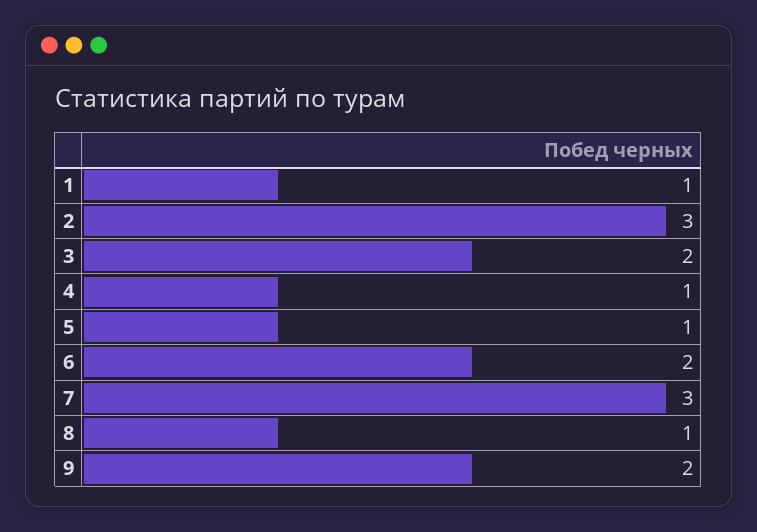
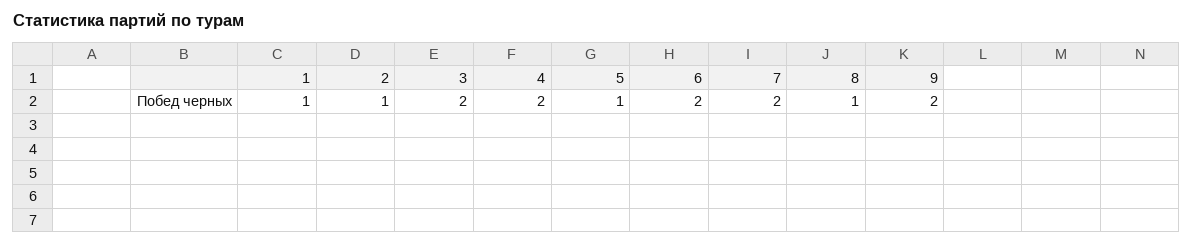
  {
    "1": 1,
-   "2": 3,
+   "2": 1,
    "3": 2,
-   "4": 1,
+   "4": 2,
    "5": 1,
    "6": 2,
-   "7": 3,
+   "7": 2,
    "8": 1,
    "9": 2
  }

